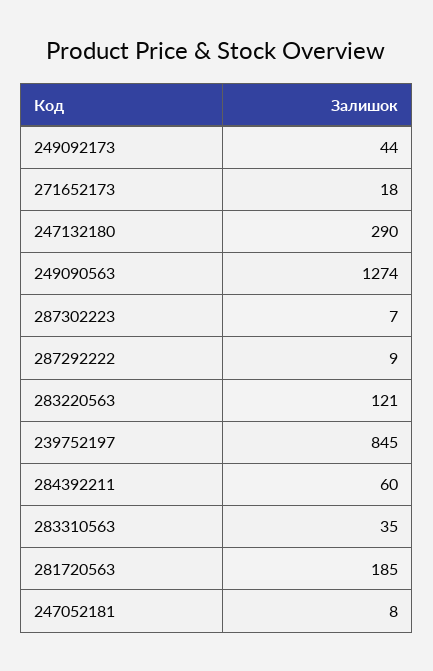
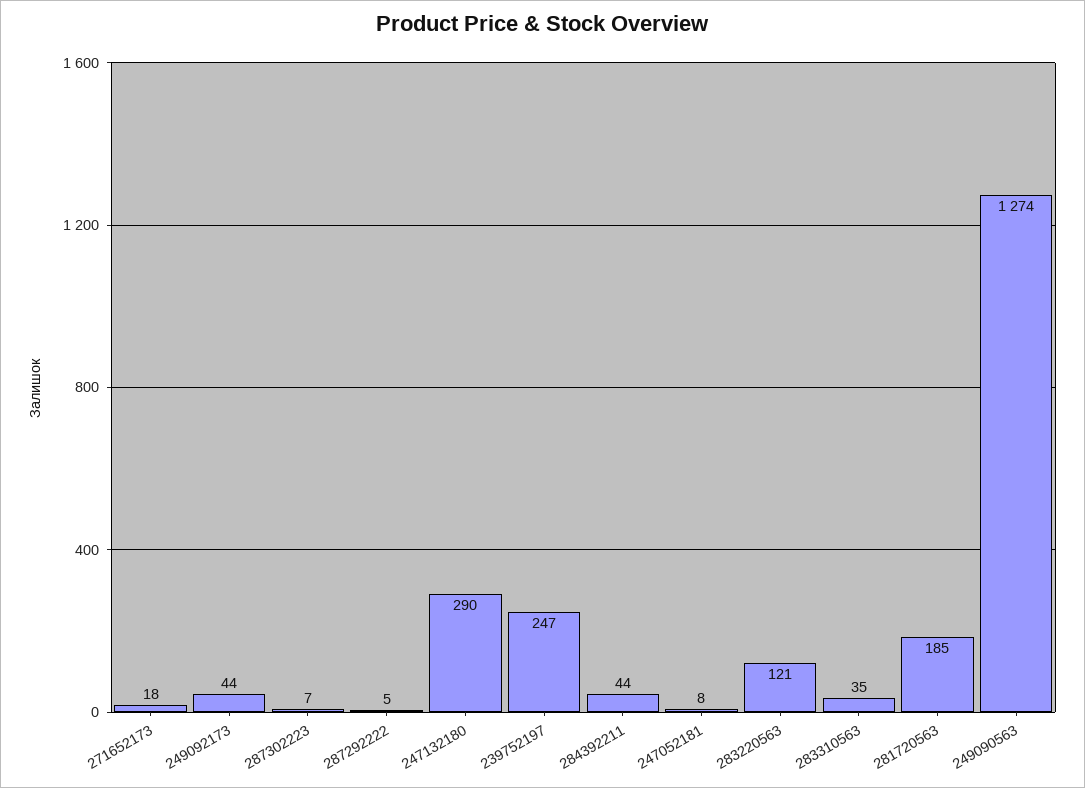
  {
    "249092173": 44,
    "271652173": 18,
    "247132180": 290,
    "249090563": 1274,
    "287302223": 7,
-   "287292222": 9,
+   "287292222": 5,
    "283220563": 121,
-   "239752197": 845,
+   "239752197": 247,
-   "284392211": 60,
+   "284392211": 44,
    "283310563": 35,
    "281720563": 185,
    "247052181": 8
  }

